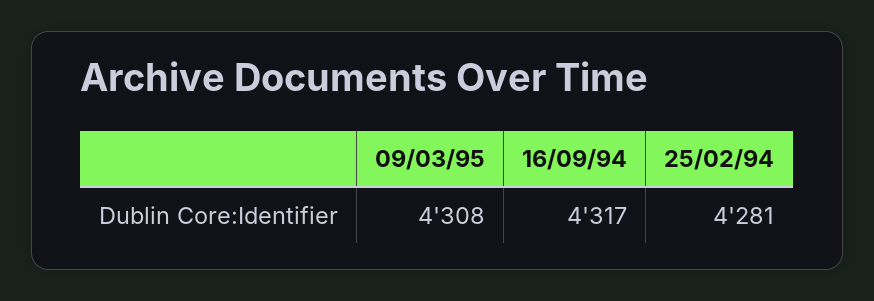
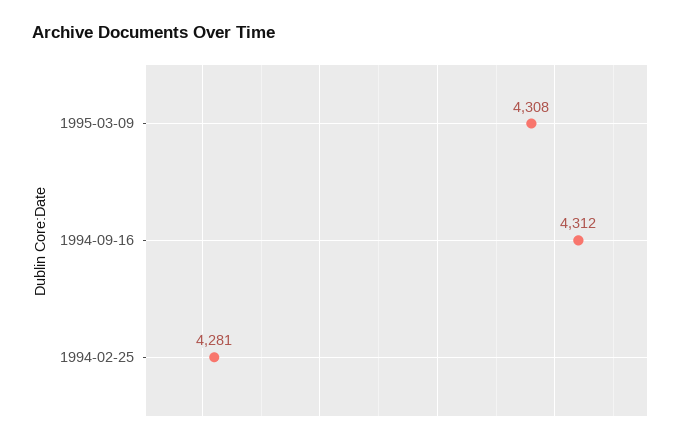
  {
    "09/03/95": 4308,
-   "16/09/94": 4317,
+   "16/09/94": 4312,
    "25/02/94": 4281
  }

